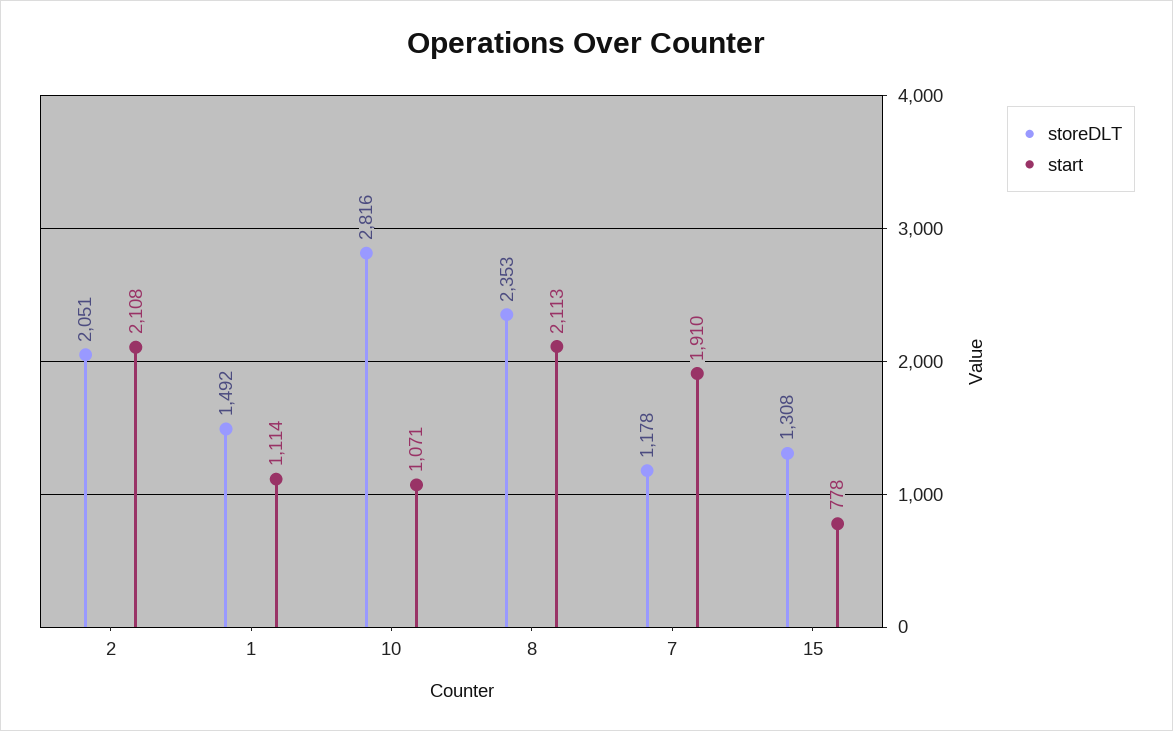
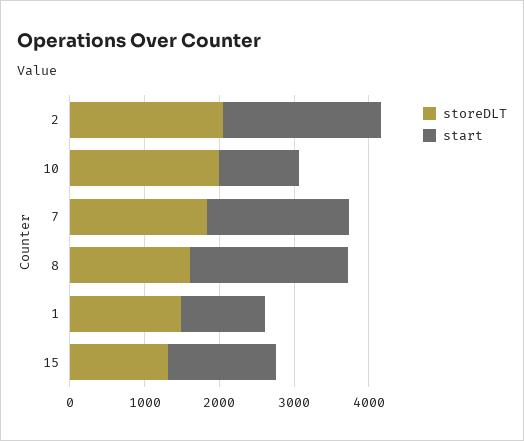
  {
    "storeDLT": {
      "2": 2051,
      "1": 1492,
-     "10": 2816,
+     "10": 2000,
-     "8": 2353,
+     "8": 1600,
-     "7": 1178,
+     "7": 1800,
      "15": 1308
    },
    "start": {
      "2": 2108,
      "1": 1114,
      "10": 1071,
      "8": 2113,
      "7": 1910,
-     "15": 778
+     "15": 1400
    }
  }

